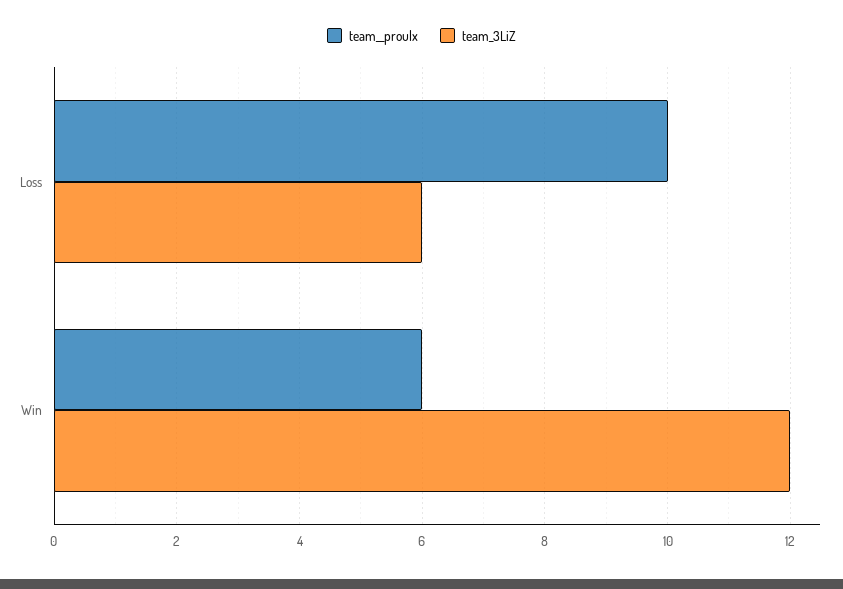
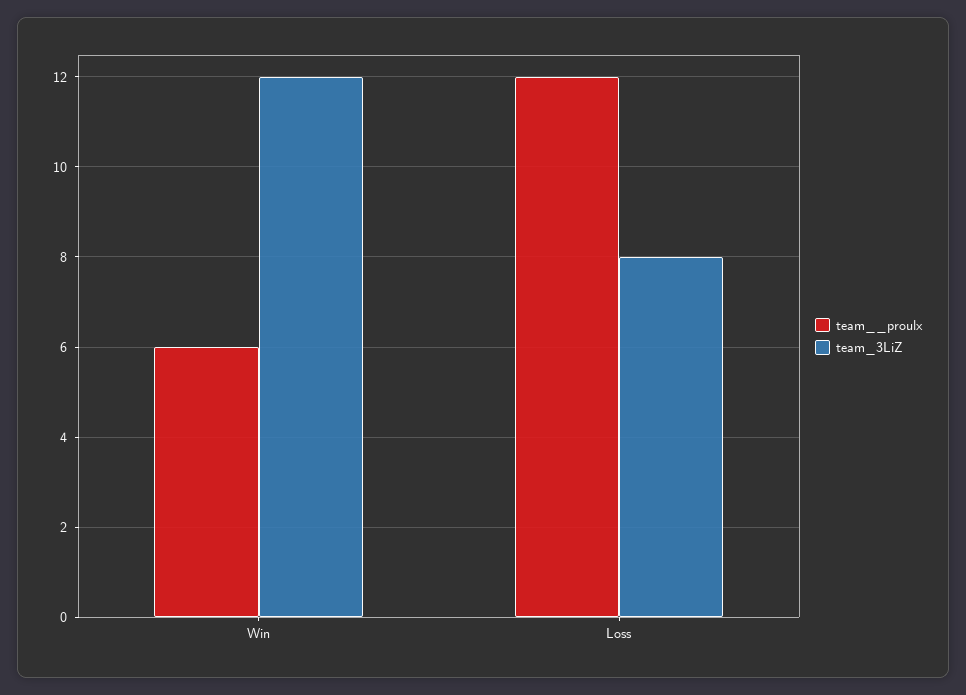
  {
    "team__proulx": {
-     "Loss": 10,
+     "Loss": 12,
      "Win": 6
    },
    "team_3LiZ": {
-     "Loss": 6,
+     "Loss": 8,
      "Win": 12
    }
  }

